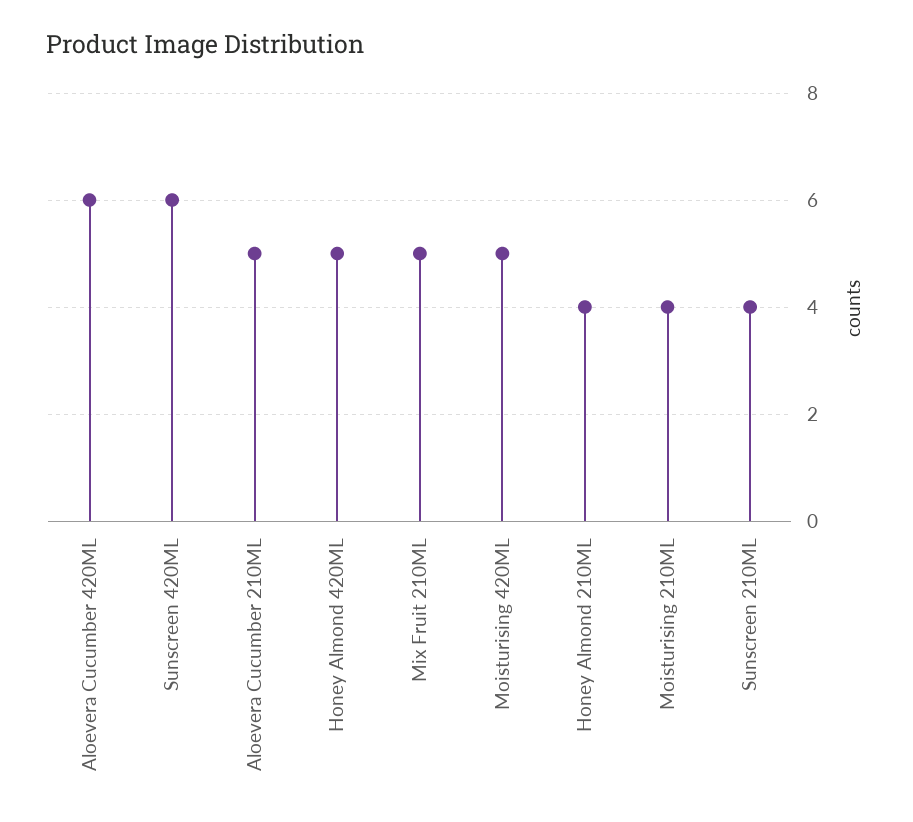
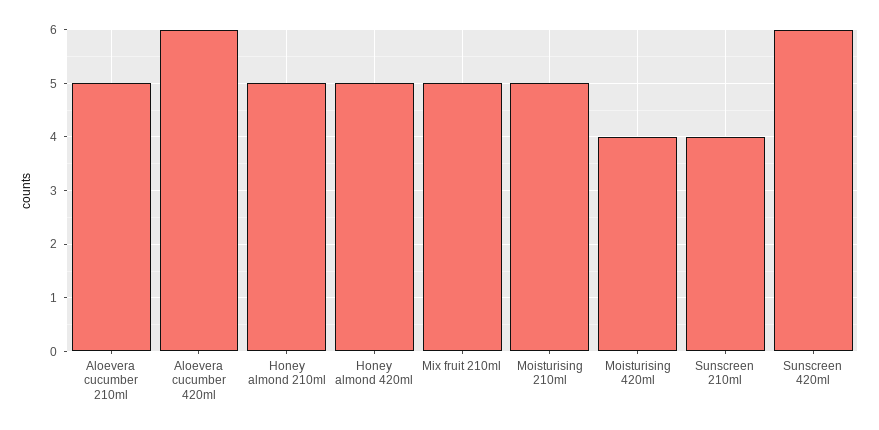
  {
    "Aloevera Cucumber 420ML": 6,
    "Sunscreen 420ML": 6,
    "Aloevera Cucumber 210ML": 5,
    "Honey Almond 420ML": 5,
    "Mix Fruit 210ML": 5,
-   "Moisturising 420ML": 5,
+   "Moisturising 420ML": 4,
-   "Honey Almond 210ML": 4,
+   "Honey Almond 210ML": 5,
-   "Moisturising 210ML": 4,
+   "Moisturising 210ML": 5,
    "Sunscreen 210ML": 4
  }

